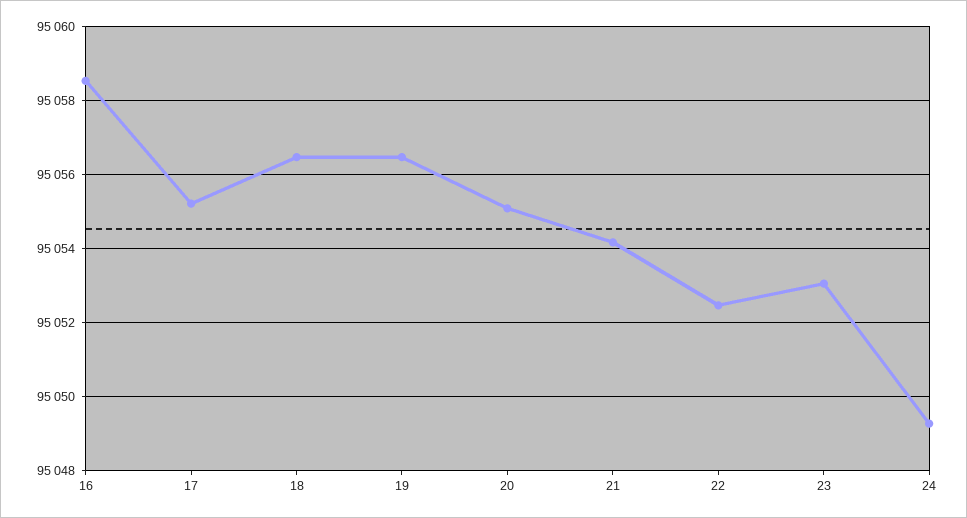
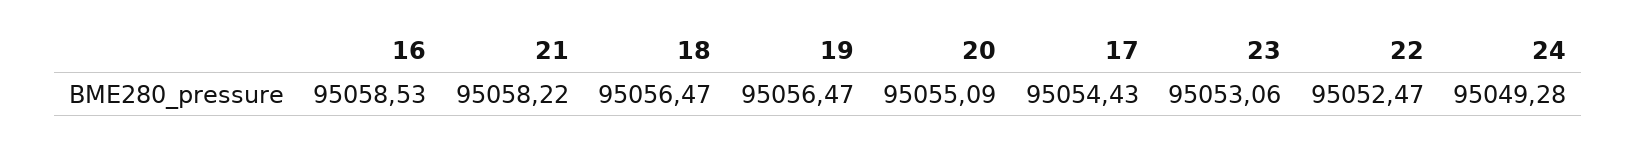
  {
    "16": 95058.53,
-   "17": 95055.2,
+   "17": 95054.43,
    "18": 95056.47,
    "19": 95056.47,
    "20": 95055.09,
-   "21": 95054.2,
+   "21": 95058.22,
    "22": 95052.47,
    "23": 95053.06,
    "24": 95049.28
  }

